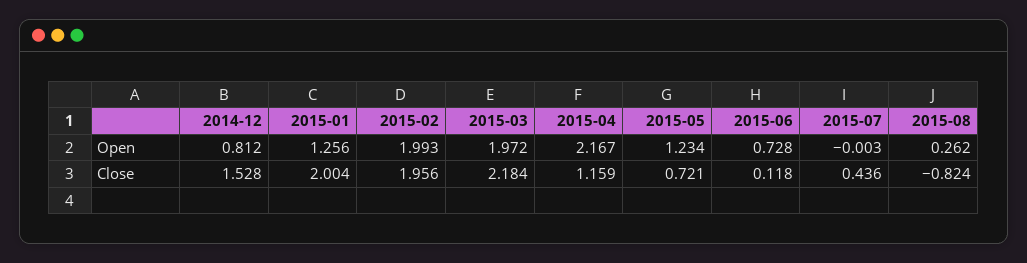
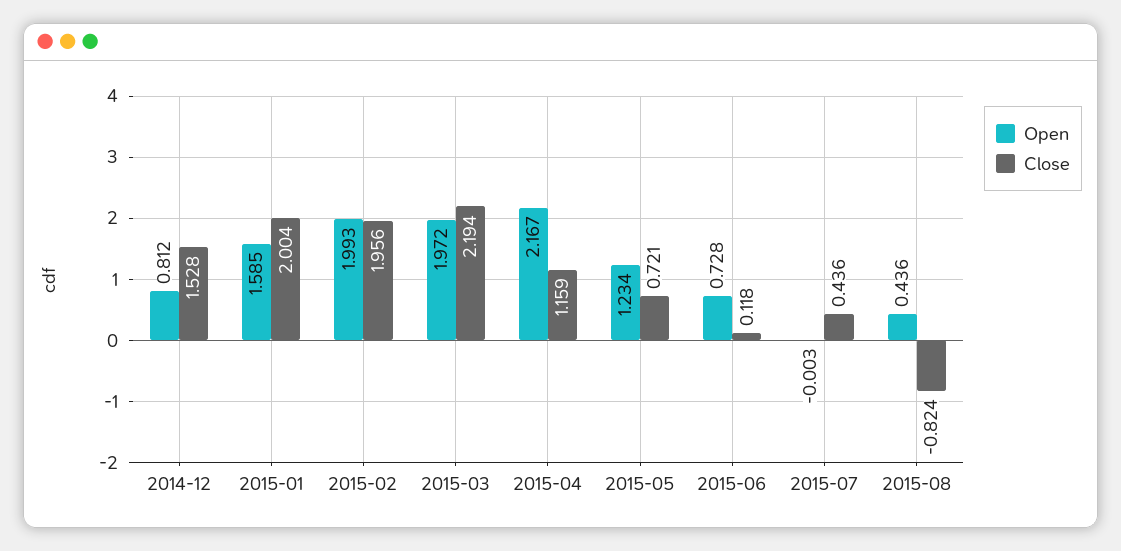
  {
    "Open": {
      "2014-12": 0.812,
-     "2015-01": 1.256,
+     "2015-01": 1.585,
      "2015-02": 1.993,
      "2015-03": 1.972,
      "2015-04": 2.167,
      "2015-05": 1.234,
      "2015-06": 0.728,
      "2015-07": -0.003,
-     "2015-08": 0.262
+     "2015-08": 0.436
    },
    "Close": {
      "2014-12": 1.528,
      "2015-01": 2.004,
      "2015-02": 1.956,
-     "2015-03": 2.184,
+     "2015-03": 2.194,
      "2015-04": 1.159,
      "2015-05": 0.721,
      "2015-06": 0.118,
      "2015-07": 0.436,
      "2015-08": -0.824
    }
  }

